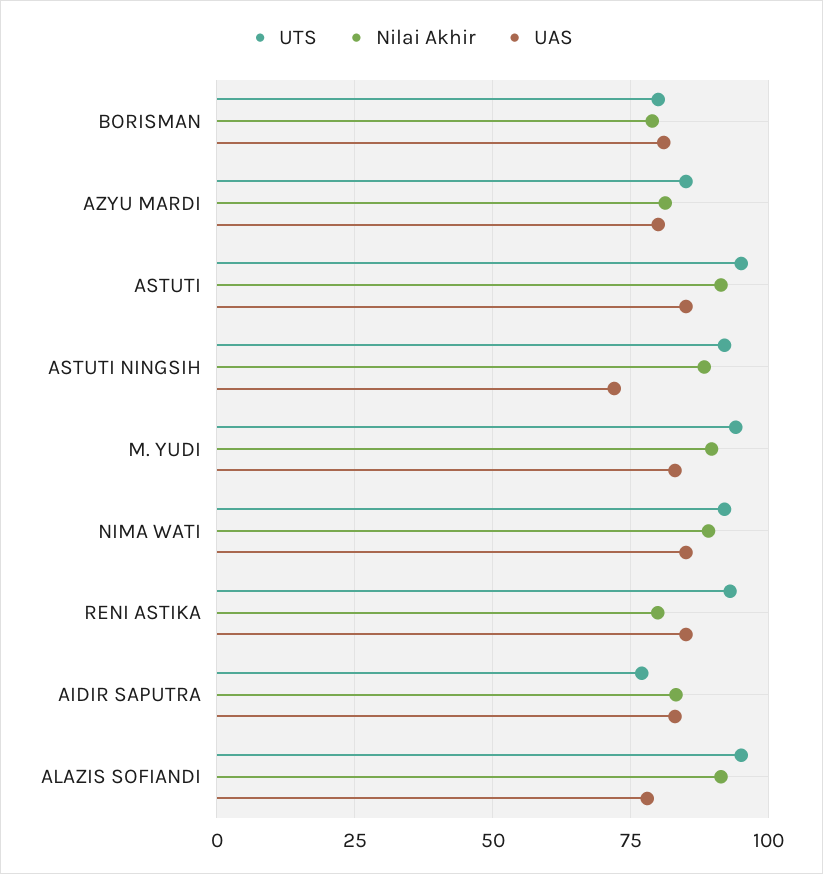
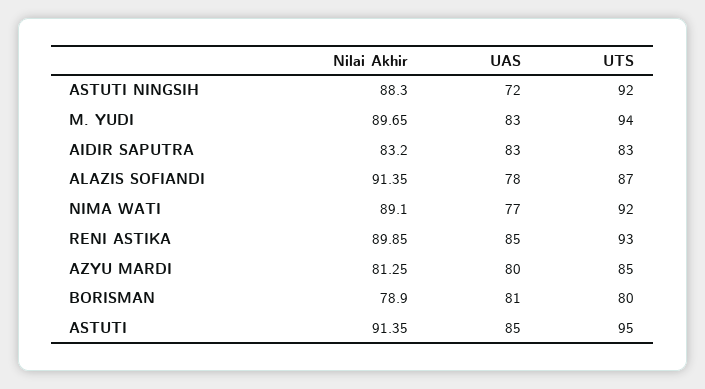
  {
    "UTS": {
      "BORISMAN": 80,
      "AZYU MARDI": 85,
      "ASTUTI": 95,
      "ASTUTI NINGSIH": 92,
      "M. YUDI": 94,
      "NIMA WATI": 92,
      "RENI ASTIKA": 93,
-     "AIDIR SAPUTRA": 77.5,
+     "AIDIR SAPUTRA": 83,
-     "ALAZIS SOFIANDI": 95
+     "ALAZIS SOFIANDI": 87
    },
    "Nilai Akhir": {
      "BORISMAN": 78.9,
      "AZYU MARDI": 81.25,
      "ASTUTI": 91.35,
      "ASTUTI NINGSIH": 88.3,
      "M. YUDI": 89.65,
      "NIMA WATI": 89.1,
-     "RENI ASTIKA": 80,
+     "RENI ASTIKA": 89.85,
      "AIDIR SAPUTRA": 83.2,
      "ALAZIS SOFIANDI": 91.35
    },
    "UAS": {
      "BORISMAN": 81,
      "AZYU MARDI": 80,
      "ASTUTI": 85,
      "ASTUTI NINGSIH": 72,
      "M. YUDI": 83,
-     "NIMA WATI": 85,
+     "NIMA WATI": 77,
      "RENI ASTIKA": 85,
      "AIDIR SAPUTRA": 83,
      "ALAZIS SOFIANDI": 78
    }
  }

